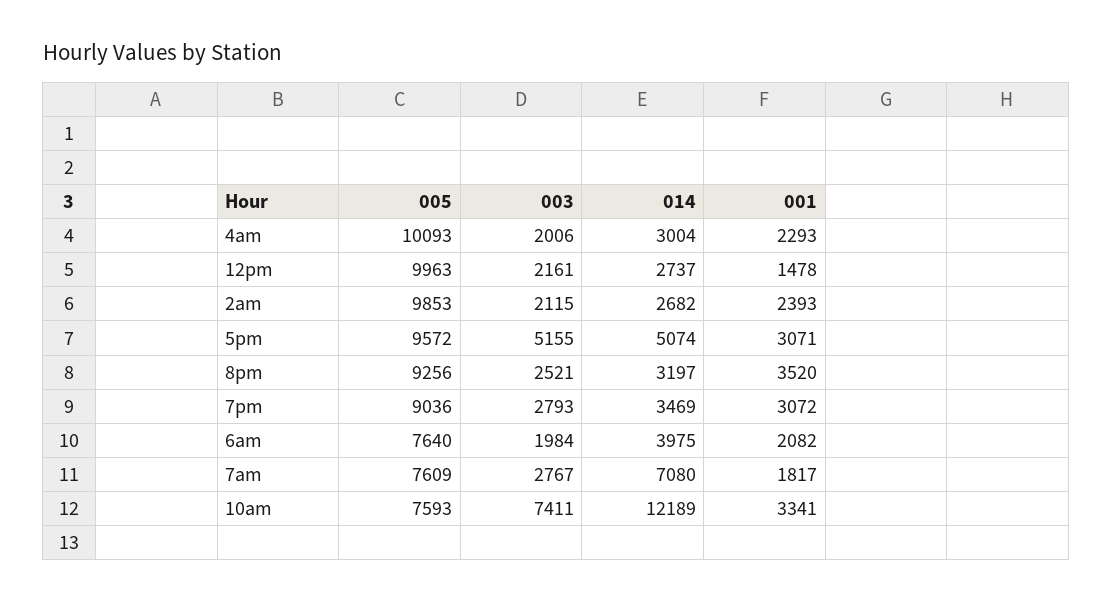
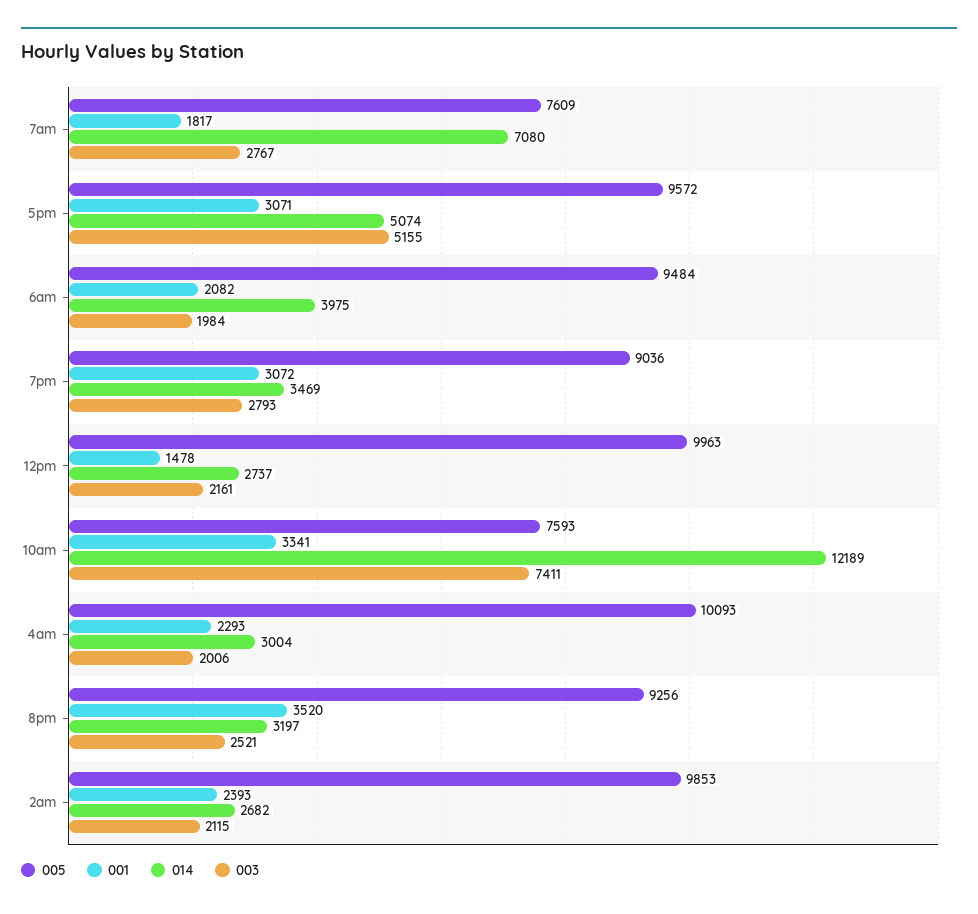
  {
    "005": {
      "4am": 10093,
      "12pm": 9963,
      "2am": 9853,
      "5pm": 9572,
      "8pm": 9256,
      "7pm": 9036,
-     "6am": 7640,
+     "6am": 9484,
      "7am": 7609,
      "10am": 7593
    },
    "003": {
      "4am": 2006,
      "12pm": 2161,
      "2am": 2115,
      "5pm": 5155,
      "8pm": 2521,
      "7pm": 2793,
      "6am": 1984,
      "7am": 2767,
      "10am": 7411
    },
    "014": {
      "4am": 3004,
      "12pm": 2737,
      "2am": 2682,
      "5pm": 5074,
      "8pm": 3197,
      "7pm": 3469,
      "6am": 3975,
      "7am": 7080,
      "10am": 12189
    },
    "001": {
      "4am": 2293,
      "12pm": 1478,
      "2am": 2393,
      "5pm": 3071,
      "8pm": 3520,
      "7pm": 3072,
      "6am": 2082,
      "7am": 1817,
      "10am": 3341
    }
  }

